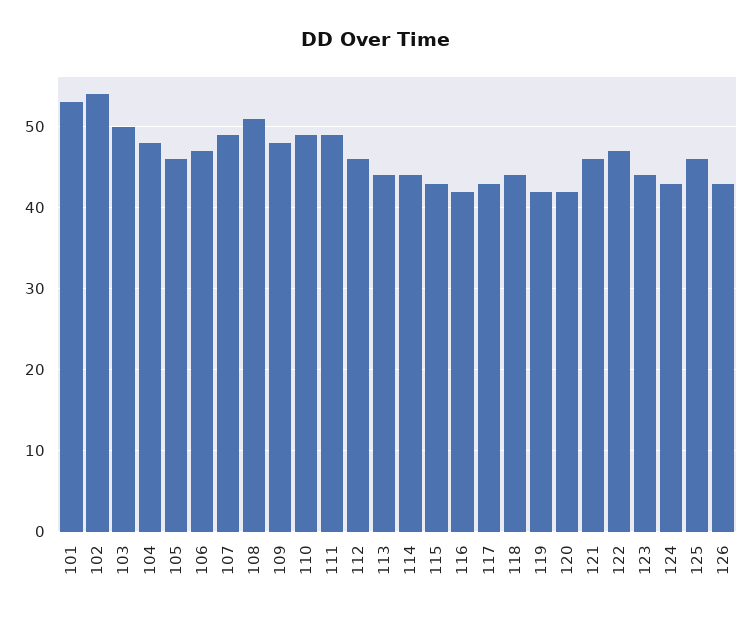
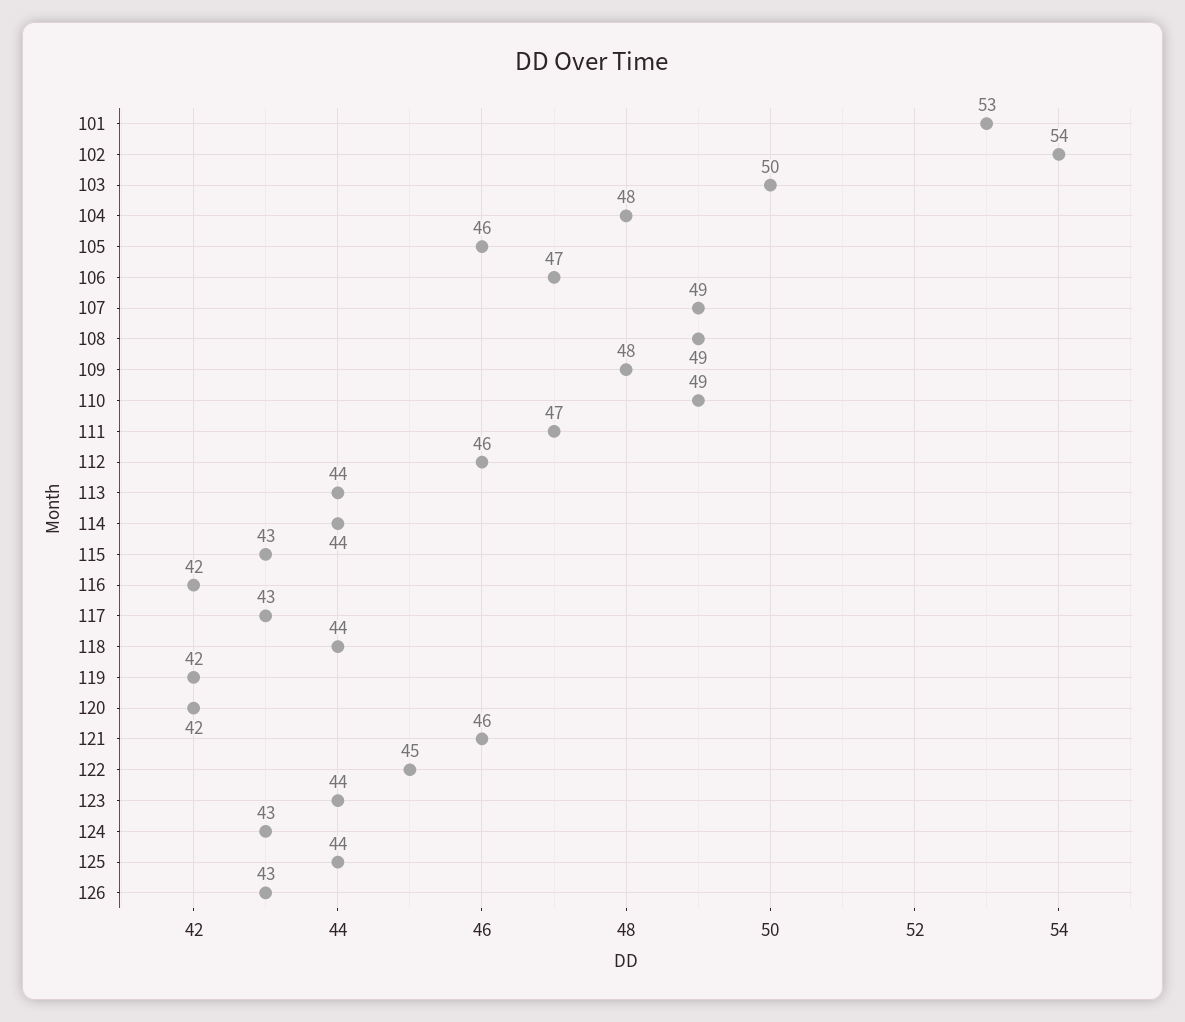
  {
    "101": 53,
    "102": 54,
    "103": 50,
    "104": 48,
    "105": 46,
    "106": 47,
    "107": 49,
-   "108": 51,
+   "108": 49,
    "109": 48,
    "110": 49,
-   "111": 49,
+   "111": 47,
    "112": 46,
    "113": 44,
    "114": 44,
    "115": 43,
    "116": 42,
    "117": 43,
    "118": 44,
    "119": 42,
    "120": 42,
    "121": 46,
-   "122": 47,
+   "122": 45,
    "123": 44,
    "124": 43,
-   "125": 46,
+   "125": 44,
    "126": 43
  }

